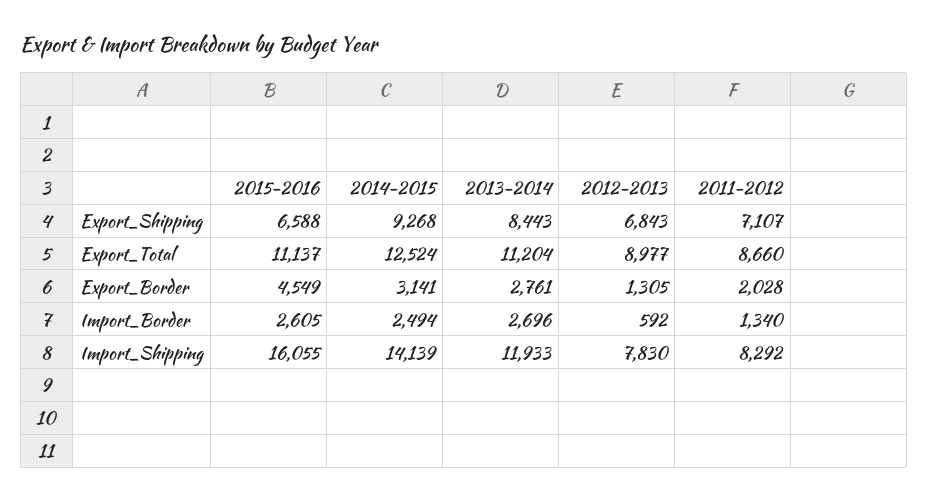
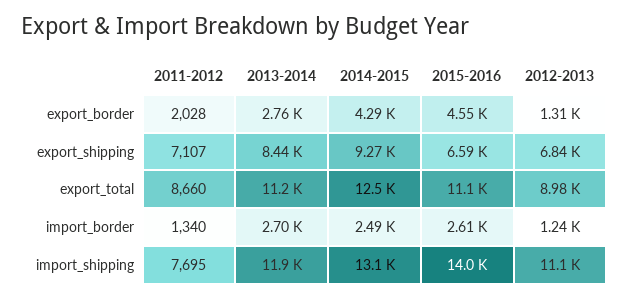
  {
    "2015-2016": {
      "Export_Shipping": 6588,
      "Export_Total": 11137,
      "Export_Border": 4549,
      "Import_Border": 2605,
-     "Import_Shipping": 16055
+     "Import_Shipping": 14000
    },
    "2014-2015": {
      "Export_Shipping": 9268,
      "Export_Total": 12524,
-     "Export_Border": 3141,
+     "Export_Border": 4290,
      "Import_Border": 2494,
-     "Import_Shipping": 14139
+     "Import_Shipping": 13100
    },
    "2013-2014": {
      "Export_Shipping": 8443,
      "Export_Total": 11204,
      "Export_Border": 2761,
      "Import_Border": 2696,
      "Import_Shipping": 11933
    },
    "2012-2013": {
      "Export_Shipping": 6843,
      "Export_Total": 8977,
      "Export_Border": 1305,
-     "Import_Border": 592,
+     "Import_Border": 1240,
-     "Import_Shipping": 7830
+     "Import_Shipping": 11100
    },
    "2011-2012": {
      "Export_Shipping": 7107,
      "Export_Total": 8660,
      "Export_Border": 2028,
      "Import_Border": 1340,
-     "Import_Shipping": 8292
+     "Import_Shipping": 7695
    }
  }

